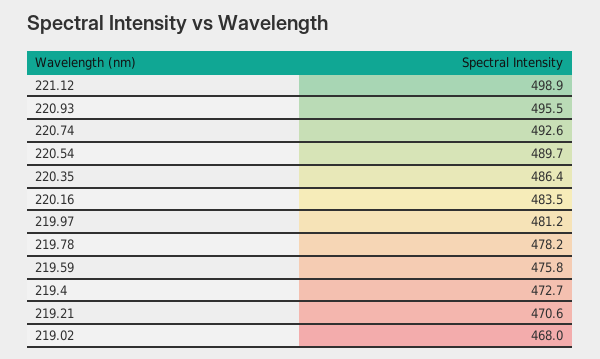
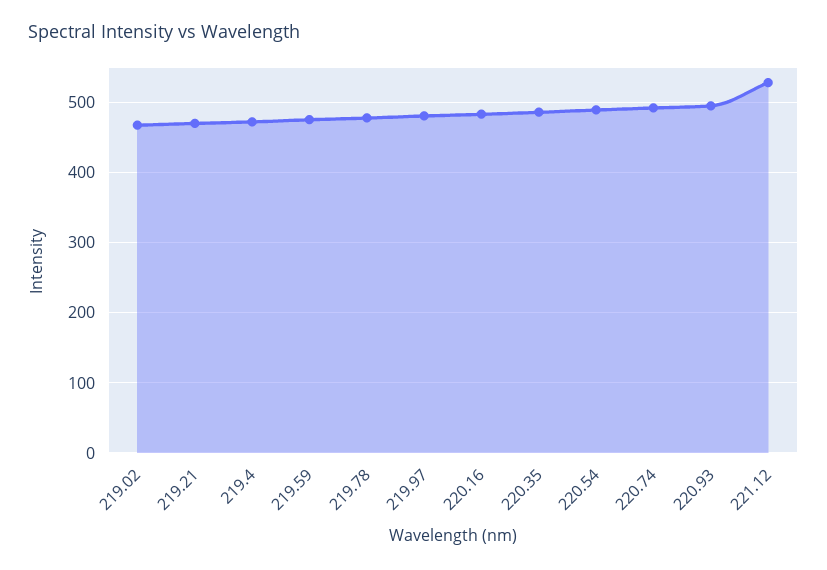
  {
-   "221.12": 498.9,
+   "221.12": 530,
    "220.93": 495.5,
    "220.74": 492.6,
    "220.54": 489.7,
    "220.35": 486.4,
    "220.16": 483.5,
    "219.97": 481.2,
    "219.78": 478.2,
    "219.59": 475.8,
    "219.4": 472.7,
    "219.21": 470.6,
    "219.02": 468
  }

